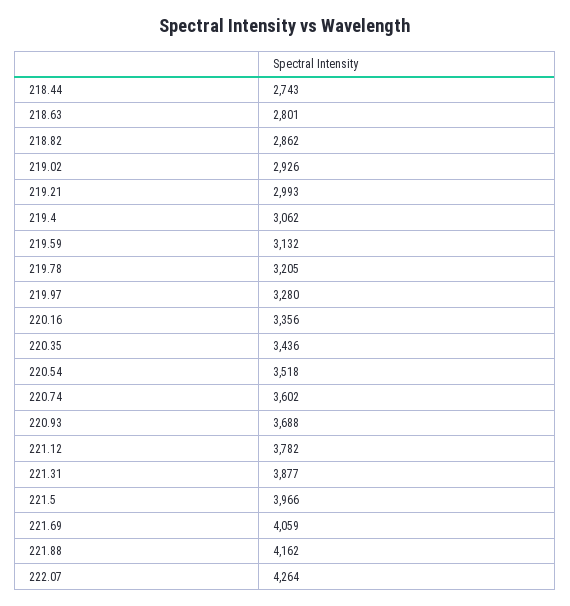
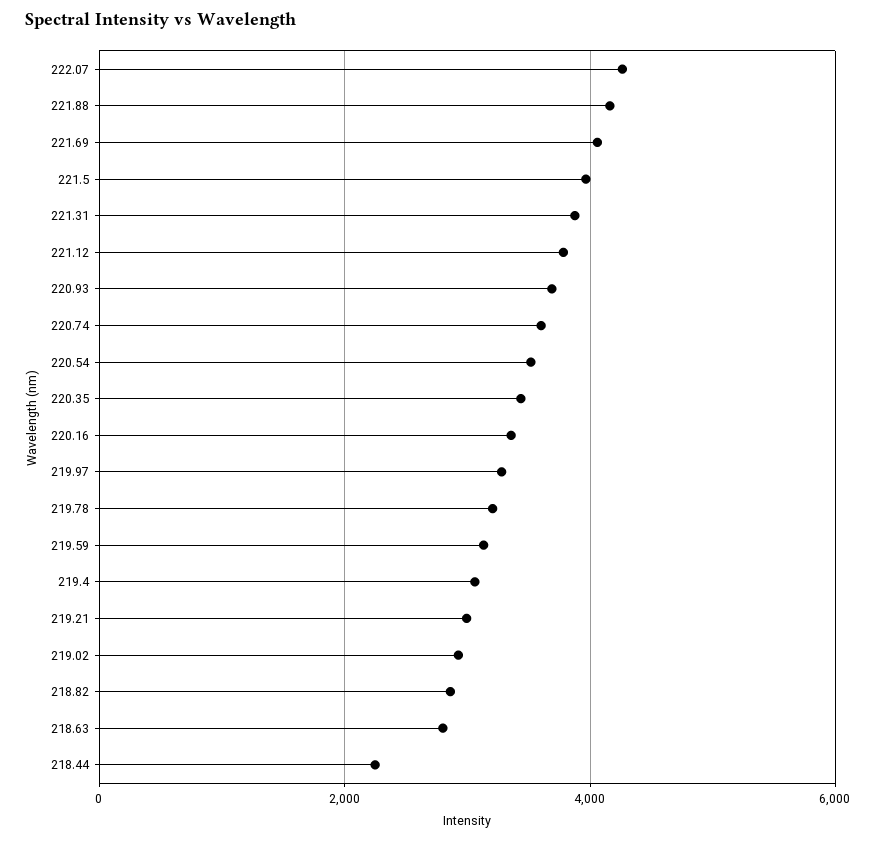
  {
-   "218.44": 2743,
+   "218.44": 2200,
    "218.63": 2801,
    "218.82": 2862,
    "219.02": 2926,
    "219.21": 2993,
    "219.4": 3062,
    "219.59": 3132,
    "219.78": 3205,
    "219.97": 3280,
    "220.16": 3356,
    "220.35": 3436,
    "220.54": 3518,
    "220.74": 3602,
    "220.93": 3688,
    "221.12": 3782,
    "221.31": 3877,
    "221.5": 3966,
    "221.69": 4059,
    "221.88": 4162,
    "222.07": 4264
  }

